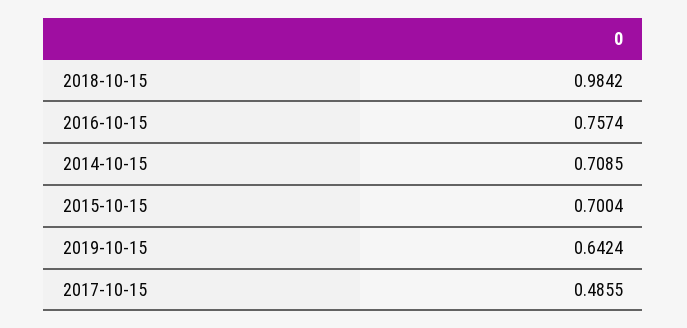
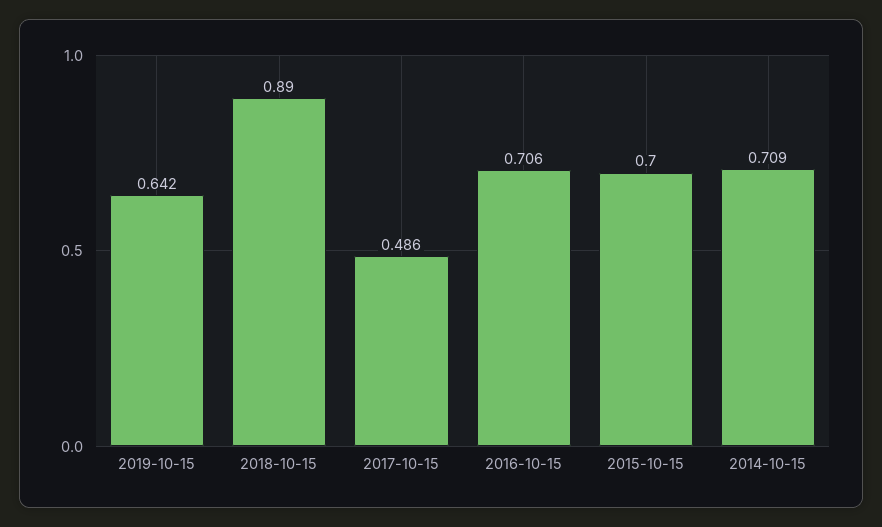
  {
-   "2018-10-15": 0.9842,
+   "2018-10-15": 0.89,
-   "2016-10-15": 0.7574,
+   "2016-10-15": 0.706,
    "2014-10-15": 0.7085,
    "2015-10-15": 0.7004,
    "2019-10-15": 0.6424,
    "2017-10-15": 0.4855
  }

